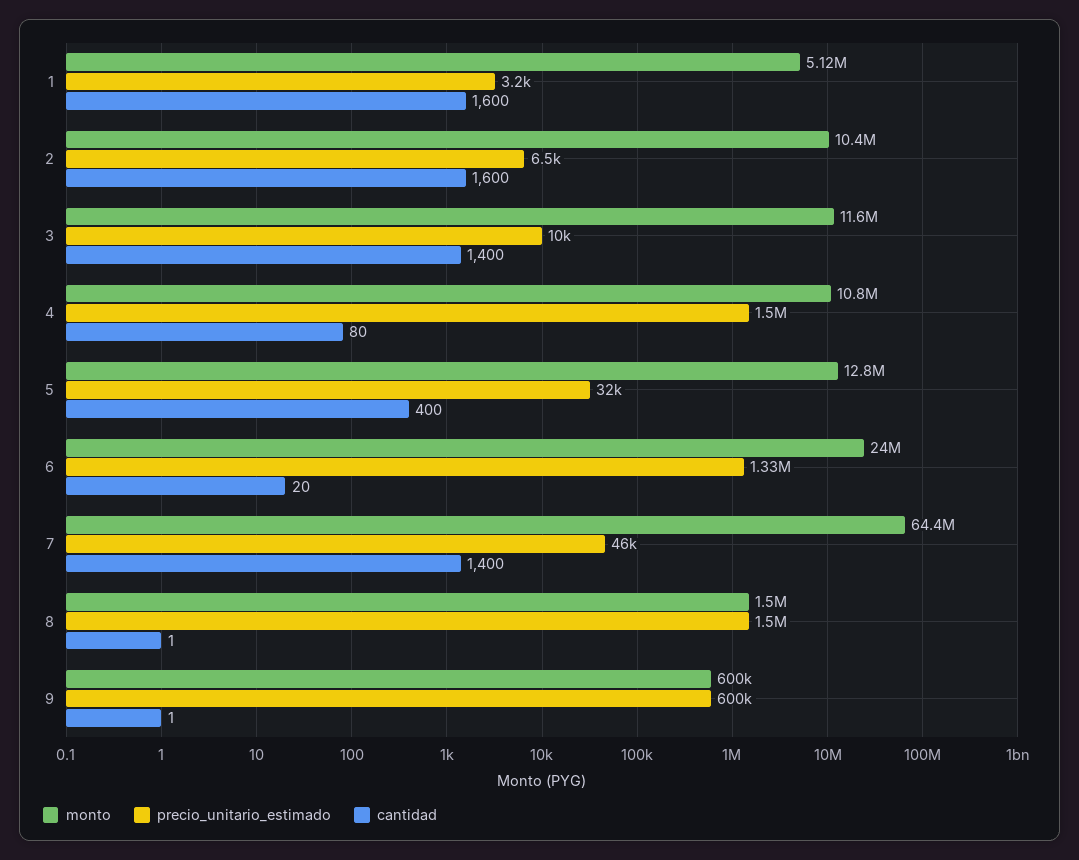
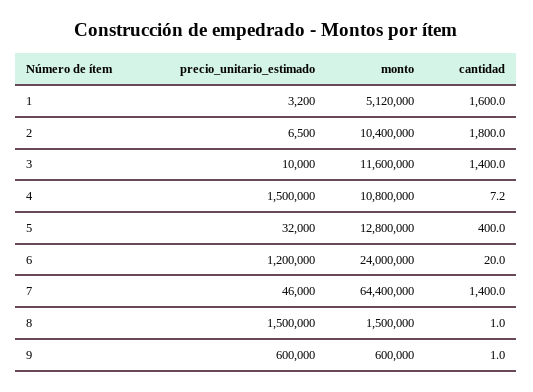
  {
    "monto": {
      "1": 5120000,
      "2": 10400000,
      "3": 11600000,
      "4": 10800000,
      "5": 12800000,
      "6": 24000000,
      "7": 64400000,
      "8": 1500000,
      "9": 600000
    },
    "precio_unitario_estimado": {
      "1": 3200,
      "2": 6500,
      "3": 10000,
      "4": 1500000,
      "5": 32000,
-     "6": 1330000,
+     "6": 1200000,
      "7": 46000,
      "8": 1500000,
      "9": 600000
    },
    "cantidad": {
      "1": 1600,
-     "2": 1600,
+     "2": 1800,
      "3": 1400,
-     "4": 80,
+     "4": 7.2,
      "5": 400,
      "6": 20,
      "7": 1400,
      "8": 1,
      "9": 1
    }
  }

